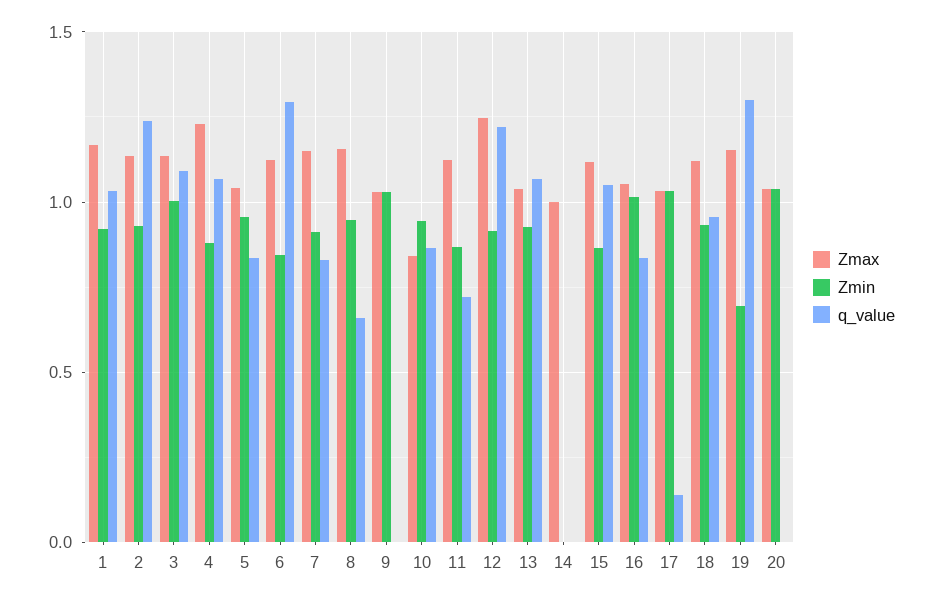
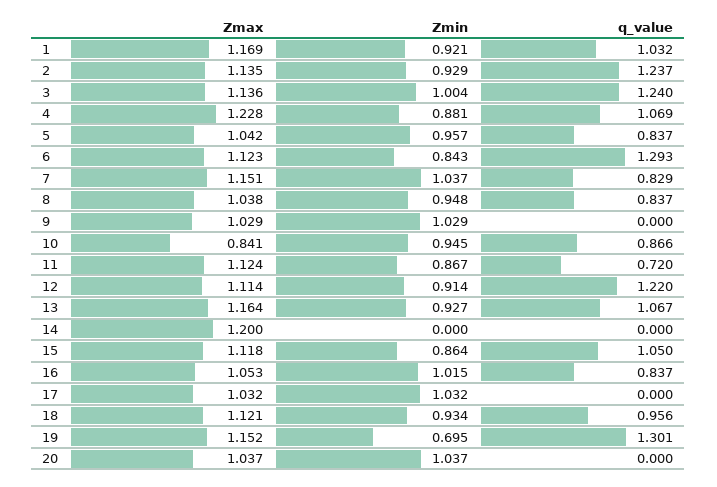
  {
    "Zmax": {
      "1": 1.169,
      "2": 1.135,
      "3": 1.136,
      "4": 1.228,
      "5": 1.042,
      "6": 1.123,
      "7": 1.151,
-     "8": 1.15,
+     "8": 1.038,
      "9": 1.029,
      "10": 0.841,
      "11": 1.124,
-     "12": 1.25,
+     "12": 1.114,
-     "13": 1.05,
+     "13": 1.164,
-     "14": 1,
+     "14": 1.2,
      "15": 1.118,
      "16": 1.053,
      "17": 1.032,
      "18": 1.121,
      "19": 1.152,
      "20": 1.037
    },
    "Zmin": {
      "1": 0.921,
      "2": 0.929,
      "3": 1.004,
      "4": 0.881,
      "5": 0.957,
      "6": 0.843,
-     "7": 0.9,
+     "7": 1.037,
      "8": 0.948,
      "9": 1.029,
      "10": 0.945,
      "11": 0.867,
      "12": 0.914,
      "13": 0.927,
      "14": 0,
      "15": 0.864,
      "16": 1.015,
      "17": 1.032,
      "18": 0.934,
      "19": 0.695,
      "20": 1.037
    },
    "q_value": {
      "1": 1.032,
      "2": 1.237,
-     "3": 1.1,
+     "3": 1.24,
      "4": 1.069,
      "5": 0.837,
      "6": 1.293,
      "7": 0.829,
-     "8": 0.65,
+     "8": 0.837,
      "9": 0,
      "10": 0.866,
      "11": 0.72,
      "12": 1.22,
      "13": 1.067,
      "14": 0,
      "15": 1.05,
      "16": 0.837,
-     "17": 0.15,
+     "17": 0,
      "18": 0.956,
      "19": 1.301,
      "20": 0
    }
  }

